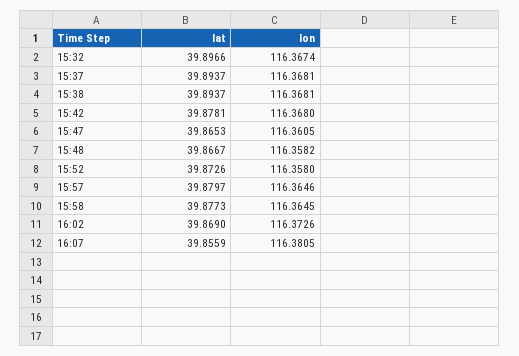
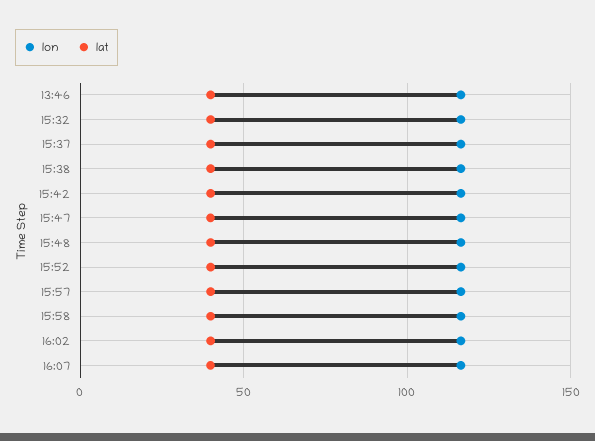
  {
    "lat": {
      "15:32": 39.8966,
      "15:37": 39.8937,
      "15:38": 39.8937,
      "15:42": 39.8781,
      "15:47": 39.8653,
      "15:48": 39.8667,
      "15:52": 39.8726,
      "15:57": 39.8797,
      "15:58": 39.8773,
      "16:02": 39.869,
-     "16:07": 39.8559
+     "16:07": 39.8559,
+     "13:46": 40
    },
    "lon": {
      "15:32": 116.3674,
      "15:37": 116.3681,
      "15:38": 116.3681,
      "15:42": 116.368,
      "15:47": 116.3605,
      "15:48": 116.3582,
      "15:52": 116.358,
      "15:57": 116.3646,
      "15:58": 116.3645,
      "16:02": 116.3726,
-     "16:07": 116.3805
+     "16:07": 116.3805,
+     "13:46": 115
    }
  }

